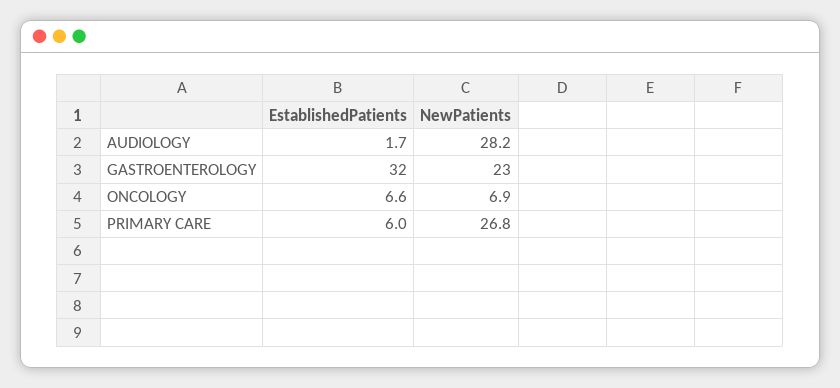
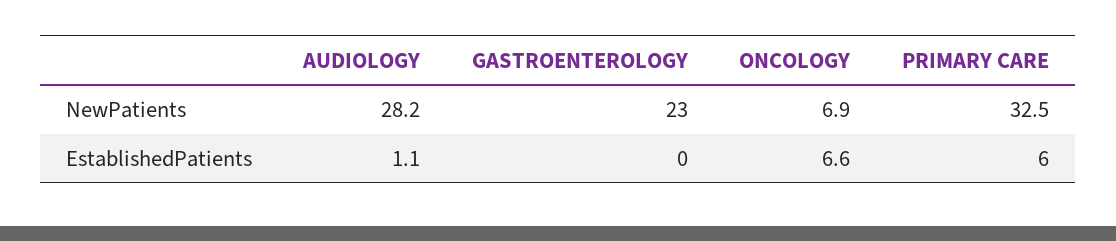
  {
    "EstablishedPatients": {
-     "AUDIOLOGY": 1.7,
+     "AUDIOLOGY": 1.1,
-     "GASTROENTEROLOGY": 32,
+     "GASTROENTEROLOGY": 0,
      "ONCOLOGY": 6.6,
      "PRIMARY CARE": 6
    },
    "NewPatients": {
      "AUDIOLOGY": 28.2,
      "GASTROENTEROLOGY": 23,
      "ONCOLOGY": 6.9,
-     "PRIMARY CARE": 26.8
+     "PRIMARY CARE": 32.5
    }
  }

